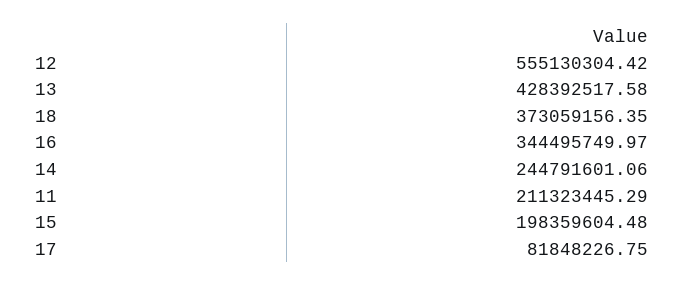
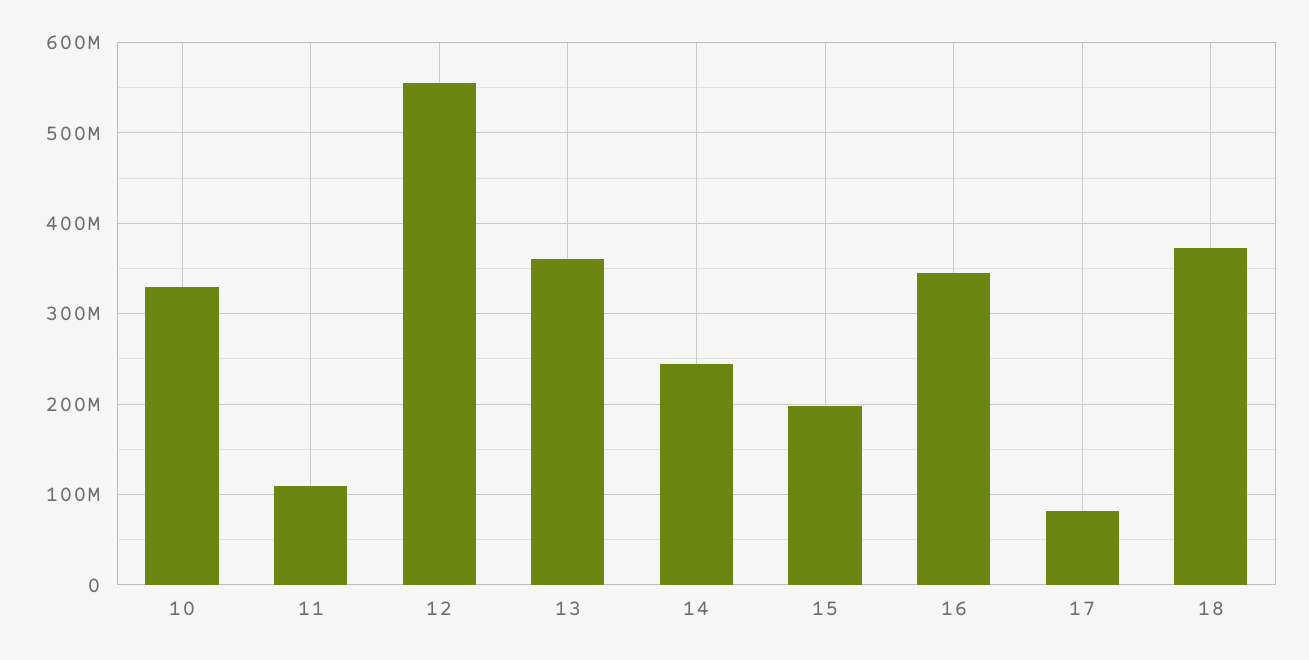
  {
    "12": 555130304.42,
-   "13": 428392517.58,
+   "13": 360000000,
    "18": 373059156.35,
    "16": 344495749.97,
    "14": 244791601.06,
-   "11": 211323445.29,
+   "11": 110000000,
    "15": 198359604.48,
-   "17": 81848226.75
+   "17": 81848226.75,
+   "10": 330000000
  }

